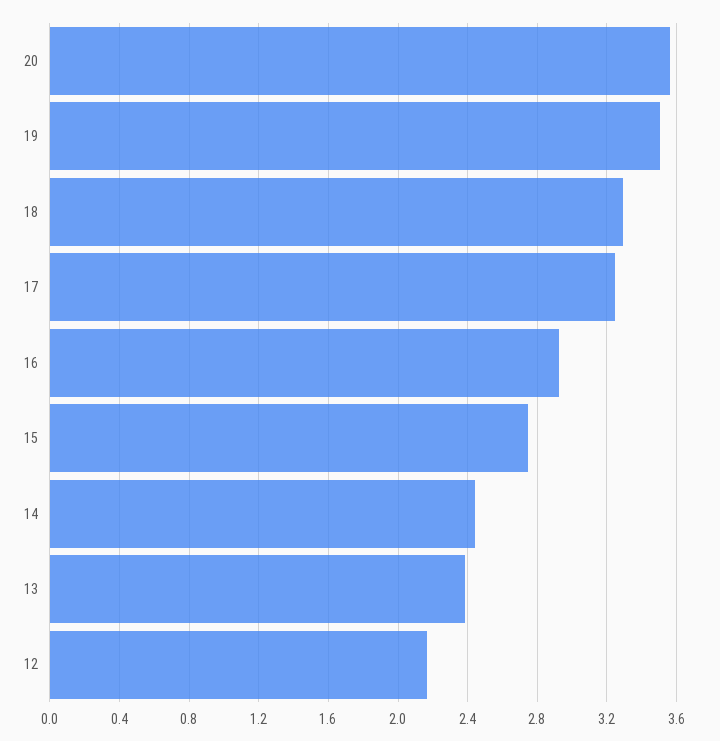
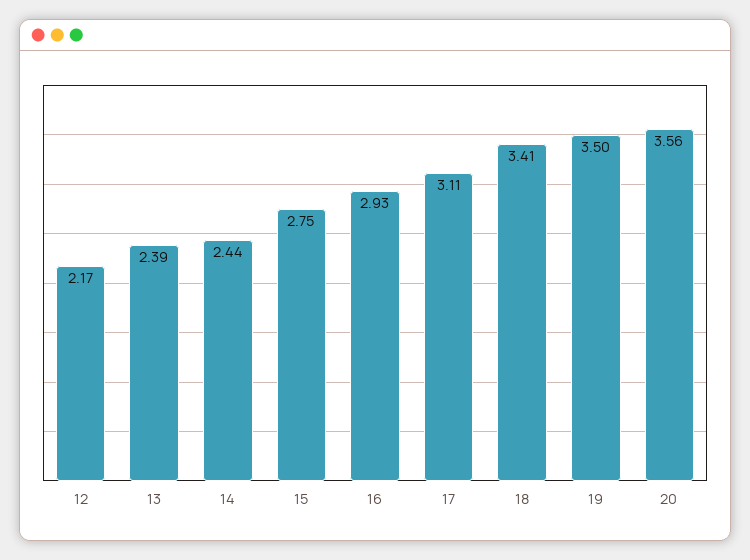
  {
    "20": 3.56,
    "19": 3.5,
-   "18": 3.3,
+   "18": 3.41,
-   "17": 3.25,
+   "17": 3.11,
    "16": 2.93,
    "15": 2.75,
    "14": 2.44,
    "13": 2.39,
    "12": 2.17
  }

